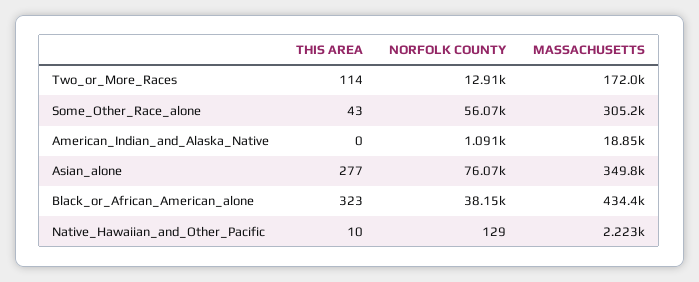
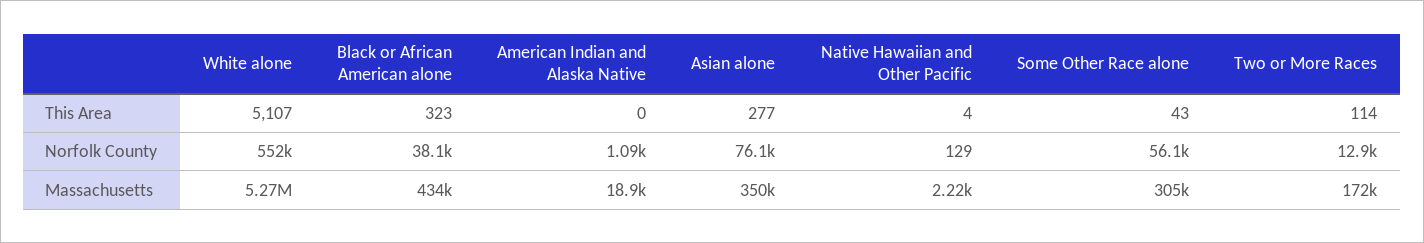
  {
    "THIS AREA": {
      "Two_or_More_Races": 114,
      "Some_Other_Race_alone": 43,
      "American_Indian_and_Alaska_Native": 0,
      "Asian_alone": 277,
      "Black_or_African_American_alone": 323,
-     "Native_Hawaiian_and_Other_Pacific": 10
+     "Native_Hawaiian_and_Other_Pacific": 4,
+     "White alone": 5107
    },
    "NORFOLK COUNTY": {
      "Two_or_More_Races": 12910,
      "Some_Other_Race_alone": 56070,
      "American_Indian_and_Alaska_Native": 1091,
      "Asian_alone": 76070,
      "Black_or_African_American_alone": 38150,
-     "Native_Hawaiian_and_Other_Pacific": 129
+     "Native_Hawaiian_and_Other_Pacific": 129,
+     "White alone": 552000
    },
    "MASSACHUSETTS": {
      "Two_or_More_Races": 172000,
      "Some_Other_Race_alone": 305200,
      "American_Indian_and_Alaska_Native": 18850,
      "Asian_alone": 349800,
      "Black_or_African_American_alone": 434400,
-     "Native_Hawaiian_and_Other_Pacific": 2223
+     "Native_Hawaiian_and_Other_Pacific": 2223,
+     "White alone": 5270000
    }
  }

